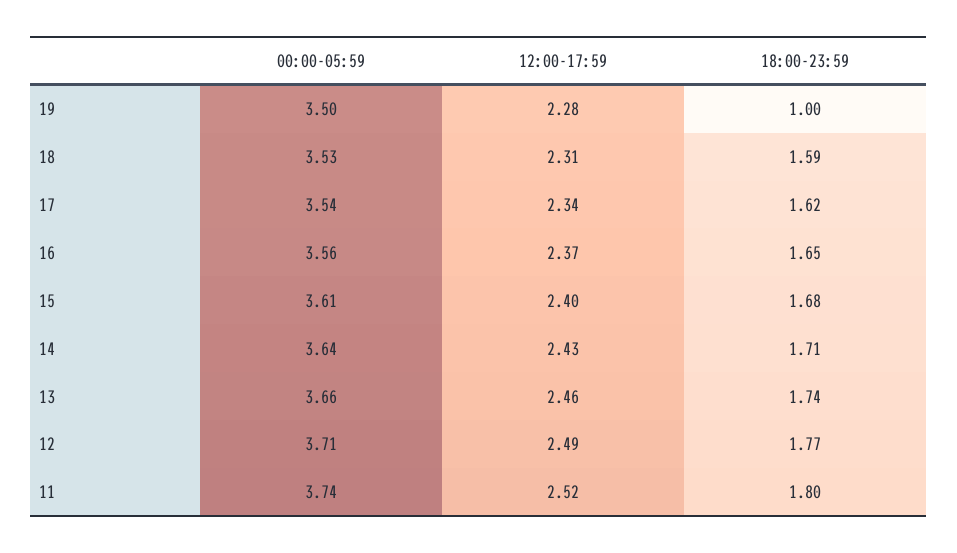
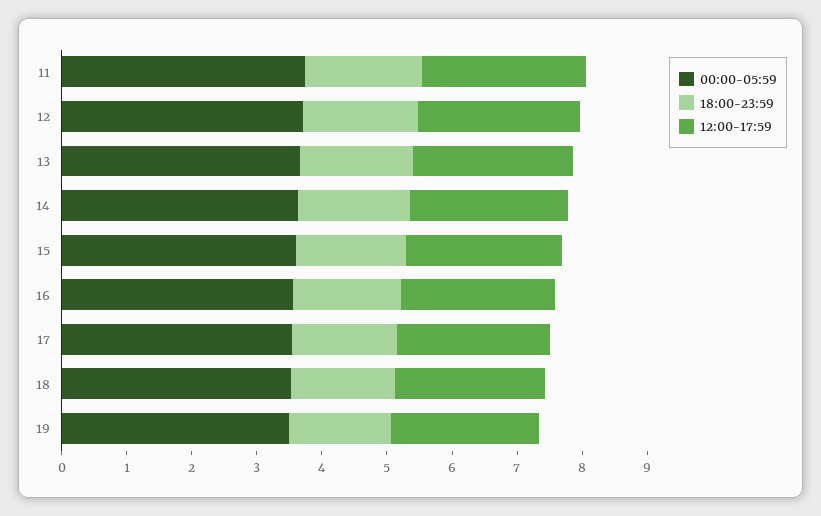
  {
    "00:00-05:59": {
      "19": 3.5,
      "18": 3.53,
      "17": 3.54,
      "16": 3.56,
      "15": 3.61,
      "14": 3.64,
      "13": 3.66,
      "12": 3.71,
      "11": 3.74
    },
    "12:00-17:59": {
      "19": 2.28,
      "18": 2.31,
      "17": 2.34,
      "16": 2.37,
      "15": 2.4,
      "14": 2.43,
      "13": 2.46,
      "12": 2.49,
      "11": 2.52
    },
    "18:00-23:59": {
-     "19": 1,
+     "19": 1.6,
      "18": 1.59,
      "17": 1.62,
      "16": 1.65,
      "15": 1.68,
      "14": 1.71,
      "13": 1.74,
      "12": 1.77,
      "11": 1.8
    }
  }

